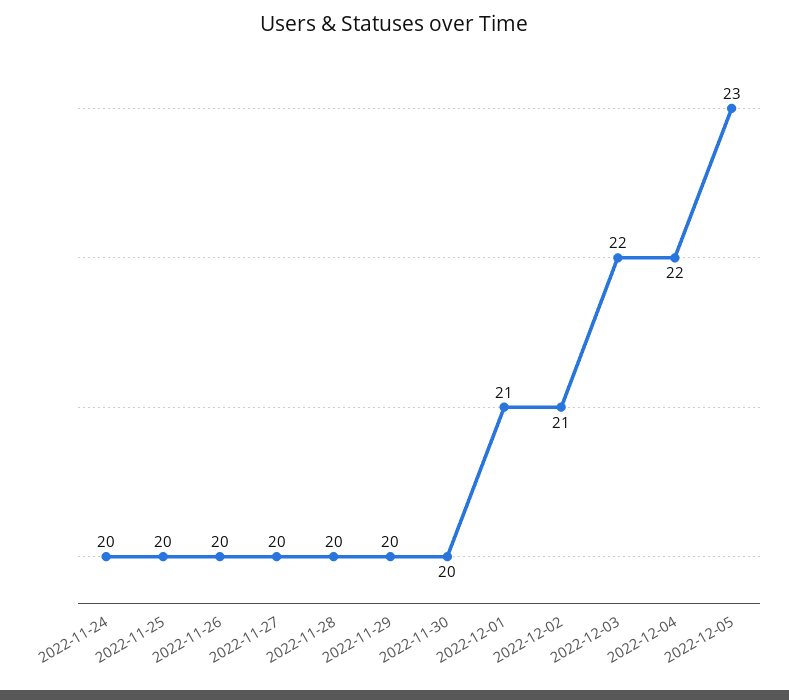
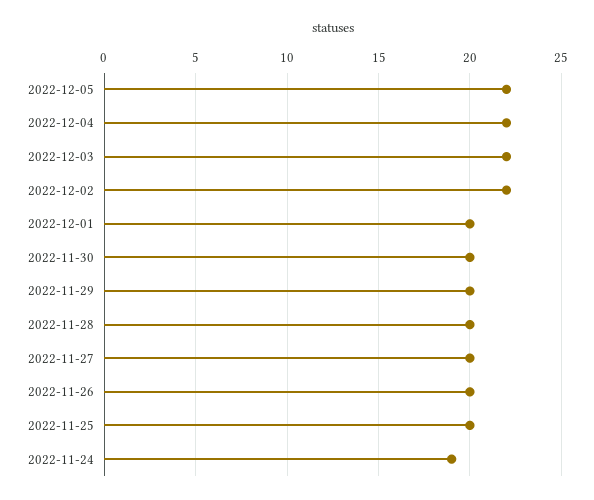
  {
-   "2022-11-24": 20,
+   "2022-11-24": 19,
    "2022-11-25": 20,
    "2022-11-26": 20,
    "2022-11-27": 20,
    "2022-11-28": 20,
    "2022-11-29": 20,
    "2022-11-30": 20,
-   "2022-12-01": 21,
+   "2022-12-01": 20,
-   "2022-12-02": 21,
+   "2022-12-02": 22,
    "2022-12-03": 22,
    "2022-12-04": 22,
-   "2022-12-05": 23
+   "2022-12-05": 22
  }

